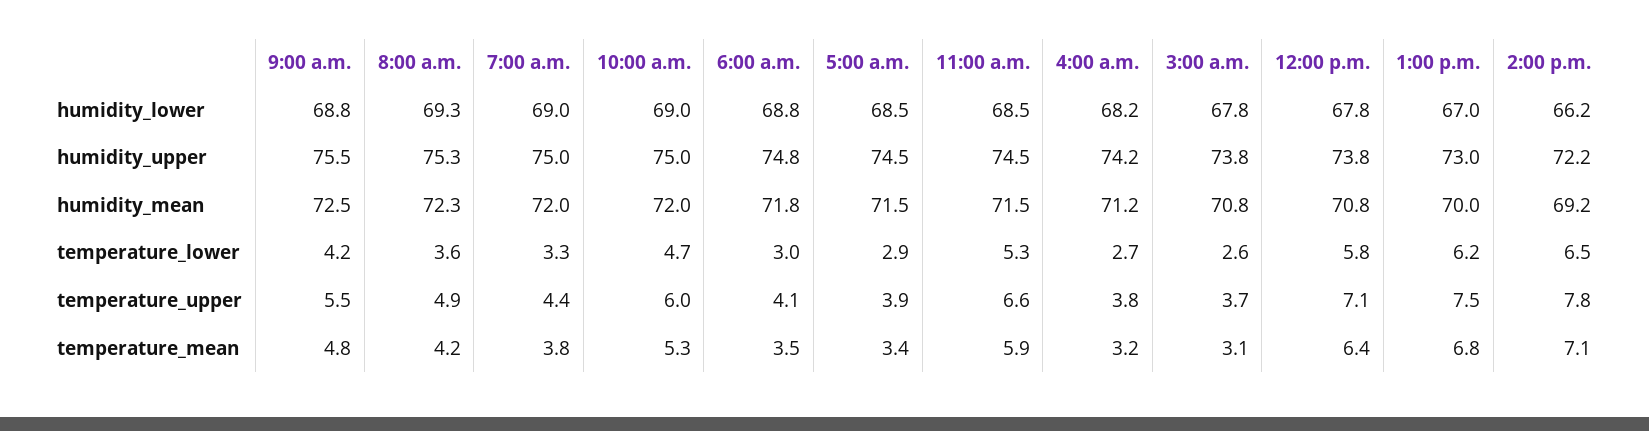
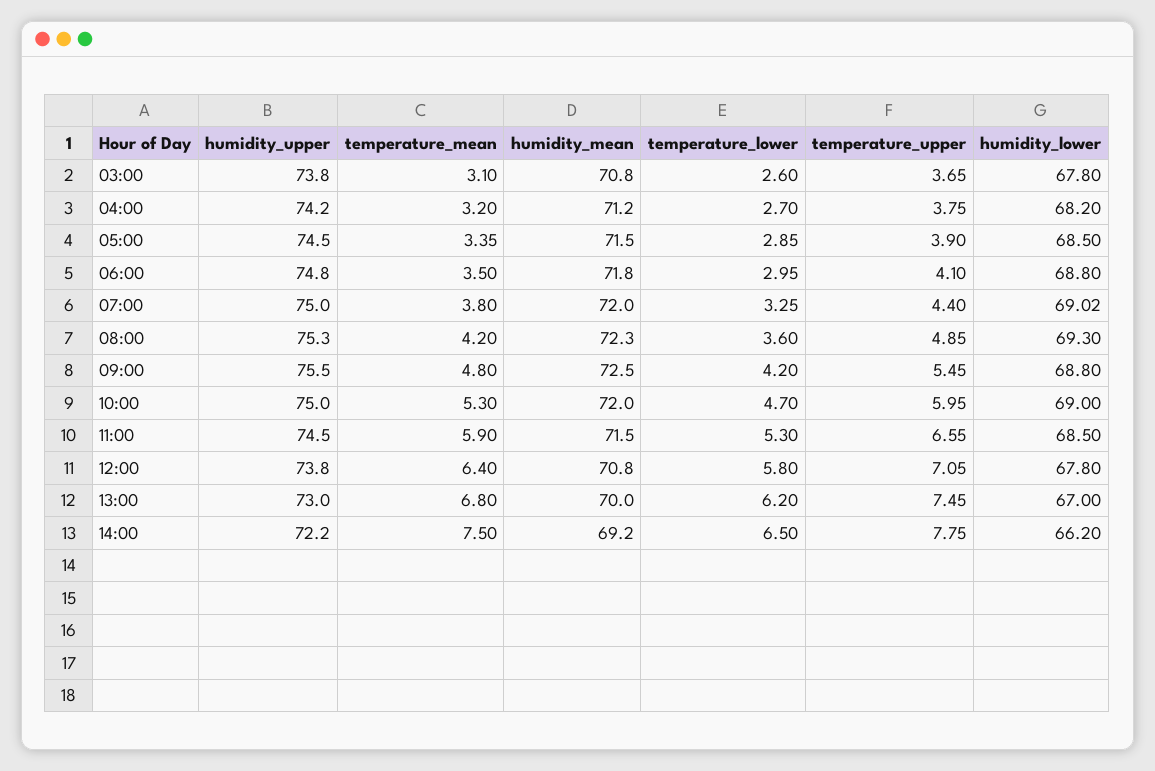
  {
    "9:00 a.m.": {
      "humidity_lower": 68.8,
      "humidity_upper": 75.5,
      "humidity_mean": 72.5,
      "temperature_lower": 4.2,
      "temperature_upper": 5.45,
      "temperature_mean": 4.8
    },
    "8:00 a.m.": {
      "humidity_lower": 69.3,
      "humidity_upper": 75.3,
      "humidity_mean": 72.3,
      "temperature_lower": 3.6,
      "temperature_upper": 4.85,
      "temperature_mean": 4.2
    },
    "7:00 a.m.": {
      "humidity_lower": 69.02,
      "humidity_upper": 75,
      "humidity_mean": 72,
      "temperature_lower": 3.25,
      "temperature_upper": 4.4,
      "temperature_mean": 3.8
    },
    "10:00 a.m.": {
      "humidity_lower": 69,
      "humidity_upper": 75,
      "humidity_mean": 72,
      "temperature_lower": 4.7,
      "temperature_upper": 5.95,
      "temperature_mean": 5.3
    },
    "6:00 a.m.": {
      "humidity_lower": 68.8,
      "humidity_upper": 74.8,
      "humidity_mean": 71.8,
      "temperature_lower": 2.95,
      "temperature_upper": 4.1,
      "temperature_mean": 3.5
    },
    "5:00 a.m.": {
      "humidity_lower": 68.5,
      "humidity_upper": 74.5,
      "humidity_mean": 71.5,
      "temperature_lower": 2.85,
      "temperature_upper": 3.9,
      "temperature_mean": 3.35
    },
    "11:00 a.m.": {
      "humidity_lower": 68.5,
      "humidity_upper": 74.5,
      "humidity_mean": 71.5,
      "temperature_lower": 5.3,
      "temperature_upper": 6.55,
      "temperature_mean": 5.9
    },
    "4:00 a.m.": {
      "humidity_lower": 68.2,
      "humidity_upper": 74.2,
      "humidity_mean": 71.2,
      "temperature_lower": 2.7,
      "temperature_upper": 3.75,
      "temperature_mean": 3.2
    },
    "3:00 a.m.": {
      "humidity_lower": 67.8,
      "humidity_upper": 73.8,
      "humidity_mean": 70.8,
      "temperature_lower": 2.6,
      "temperature_upper": 3.65,
      "temperature_mean": 3.1
    },
    "12:00 p.m.": {
      "humidity_lower": 67.8,
      "humidity_upper": 73.8,
      "humidity_mean": 70.8,
      "temperature_lower": 5.8,
      "temperature_upper": 7.05,
      "temperature_mean": 6.4
    },
    "1:00 p.m.": {
      "humidity_lower": 67,
      "humidity_upper": 73,
      "humidity_mean": 70,
      "temperature_lower": 6.2,
      "temperature_upper": 7.45,
      "temperature_mean": 6.8
    },
    "2:00 p.m.": {
      "humidity_lower": 66.2,
      "humidity_upper": 72.2,
      "humidity_mean": 69.2,
      "temperature_lower": 6.5,
      "temperature_upper": 7.75,
-     "temperature_mean": 7.1
+     "temperature_mean": 7.5
    }
  }

